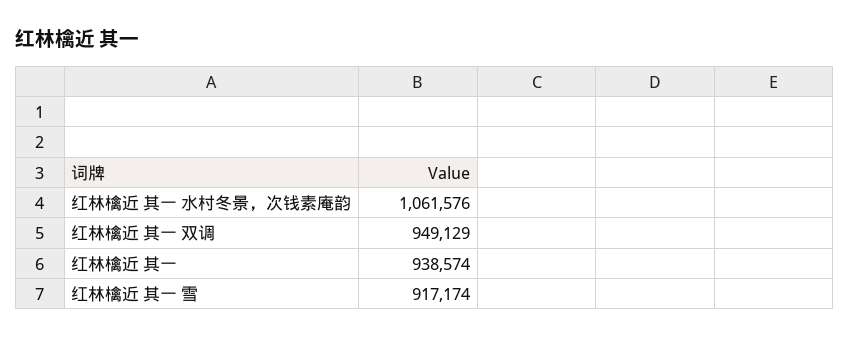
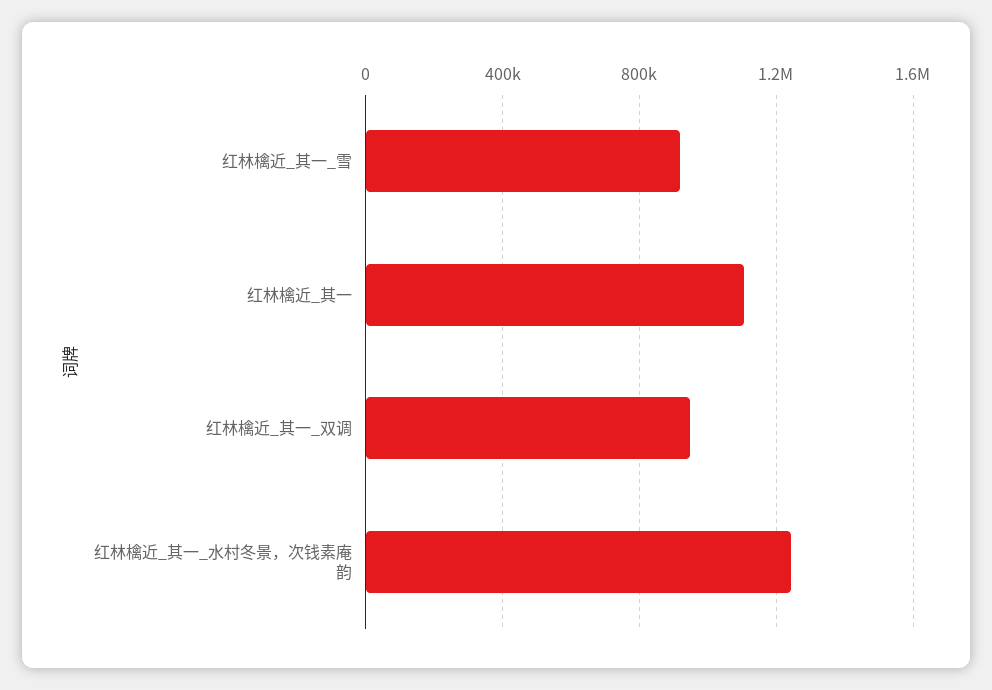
  {
-   "红林檎近 其一 水村冬景，次钱素庵韵": 1061576,
+   "红林檎近 其一 水村冬景，次钱素庵韵": 1250000,
    "红林檎近 其一 双调": 949129,
-   "红林檎近 其一": 938574,
+   "红林檎近 其一": 1100000,
    "红林檎近 其一 雪": 917174
  }

